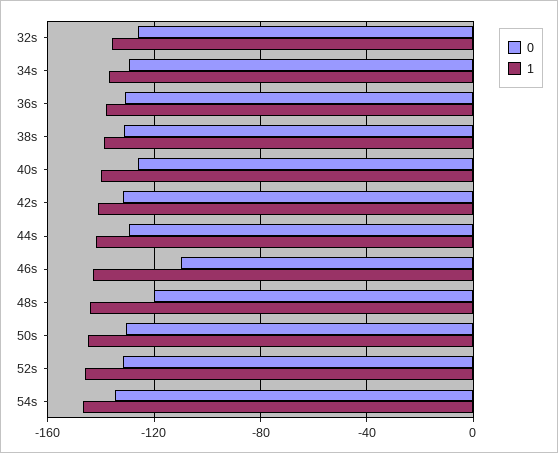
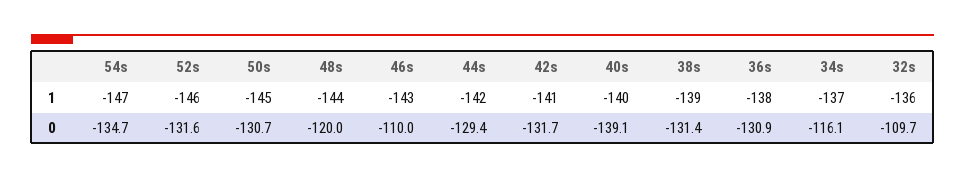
  {
    "0": {
-     "32s": -125,
+     "32s": -109.7,
-     "34s": -130,
+     "34s": -116.1,
      "36s": -130.9,
      "38s": -131.4,
-     "40s": -125,
+     "40s": -139.1,
      "42s": -131.7,
      "44s": -129.4,
      "46s": -110,
      "48s": -120,
      "50s": -130.7,
      "52s": -131.6,
      "54s": -134.7
    },
    "1": {
      "32s": -136,
      "34s": -137,
      "36s": -138,
      "38s": -139,
      "40s": -140,
      "42s": -141,
      "44s": -142,
      "46s": -143,
      "48s": -144,
      "50s": -145,
      "52s": -146,
      "54s": -147
    }
  }

